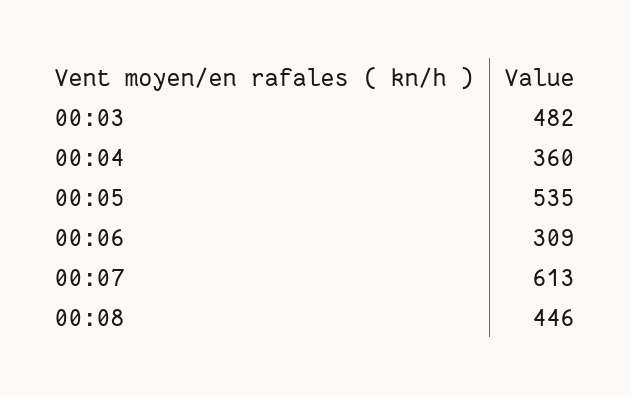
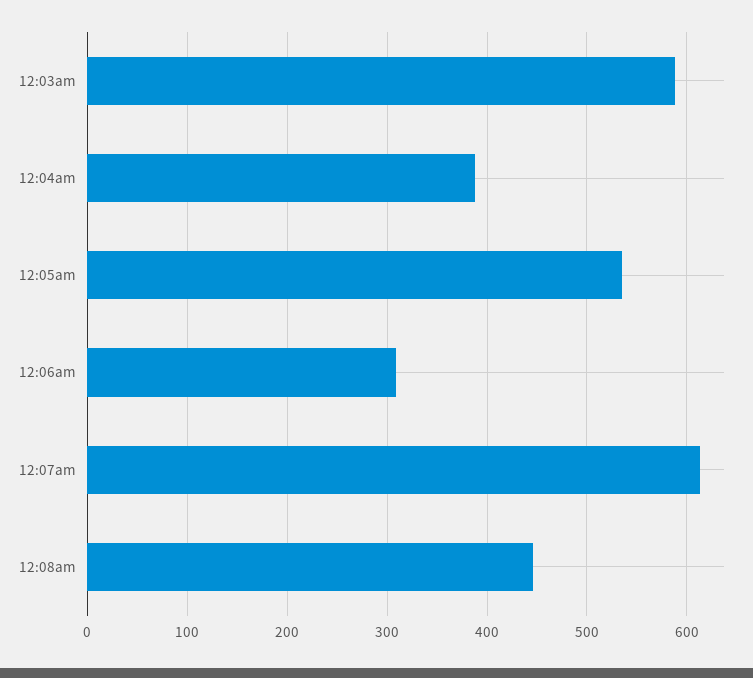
  {
-   "00:03": 482,
+   "00:03": 590,
-   "00:04": 360,
+   "00:04": 390,
    "00:05": 535,
    "00:06": 309,
    "00:07": 613,
    "00:08": 446
  }

